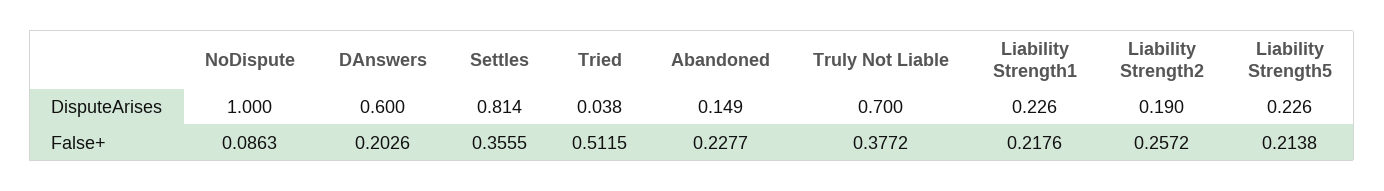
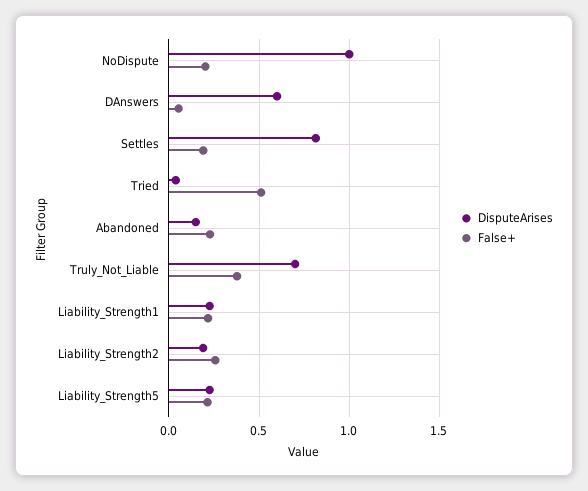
  {
    "DisputeArises": {
      "NoDispute": 1,
      "DAnswers": 0.6,
      "Settles": 0.814,
      "Tried": 0.038,
      "Abandoned": 0.149,
      "Truly Not Liable": 0.7,
      "Liability Strength1": 0.226,
      "Liability Strength2": 0.19,
      "Liability Strength5": 0.226
    },
    "False+": {
-     "NoDispute": 0.0863,
+     "NoDispute": 0.2,
-     "DAnswers": 0.2026,
+     "DAnswers": 0.05,
-     "Settles": 0.3555,
+     "Settles": 0.2,
      "Tried": 0.5115,
      "Abandoned": 0.2277,
      "Truly Not Liable": 0.3772,
      "Liability Strength1": 0.2176,
      "Liability Strength2": 0.2572,
      "Liability Strength5": 0.2138
    }
  }

